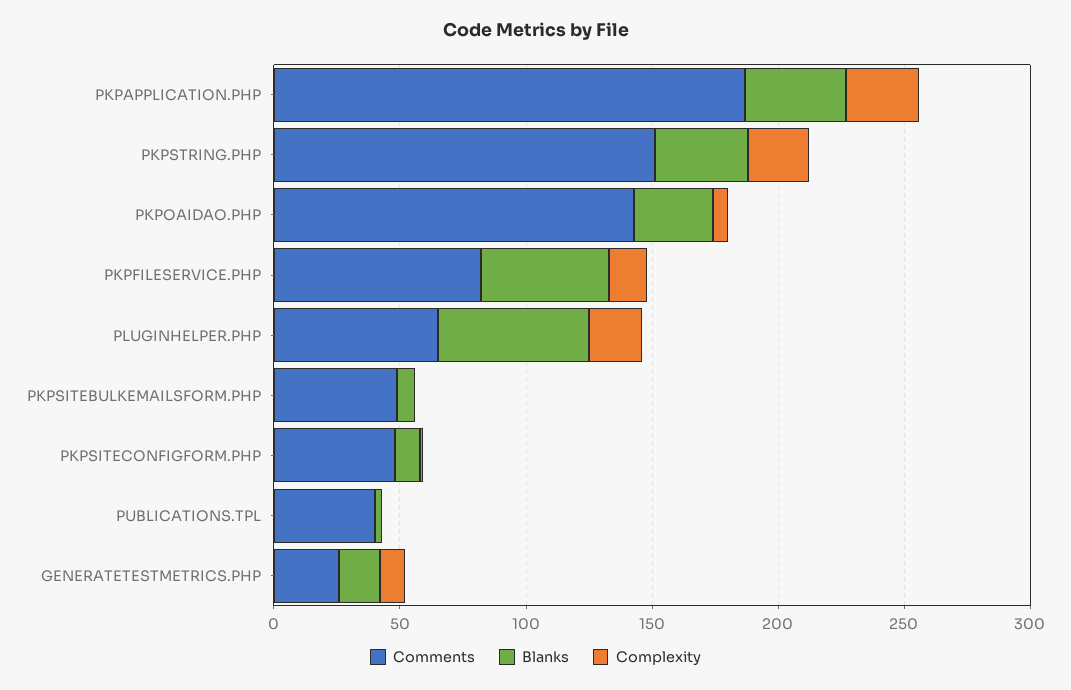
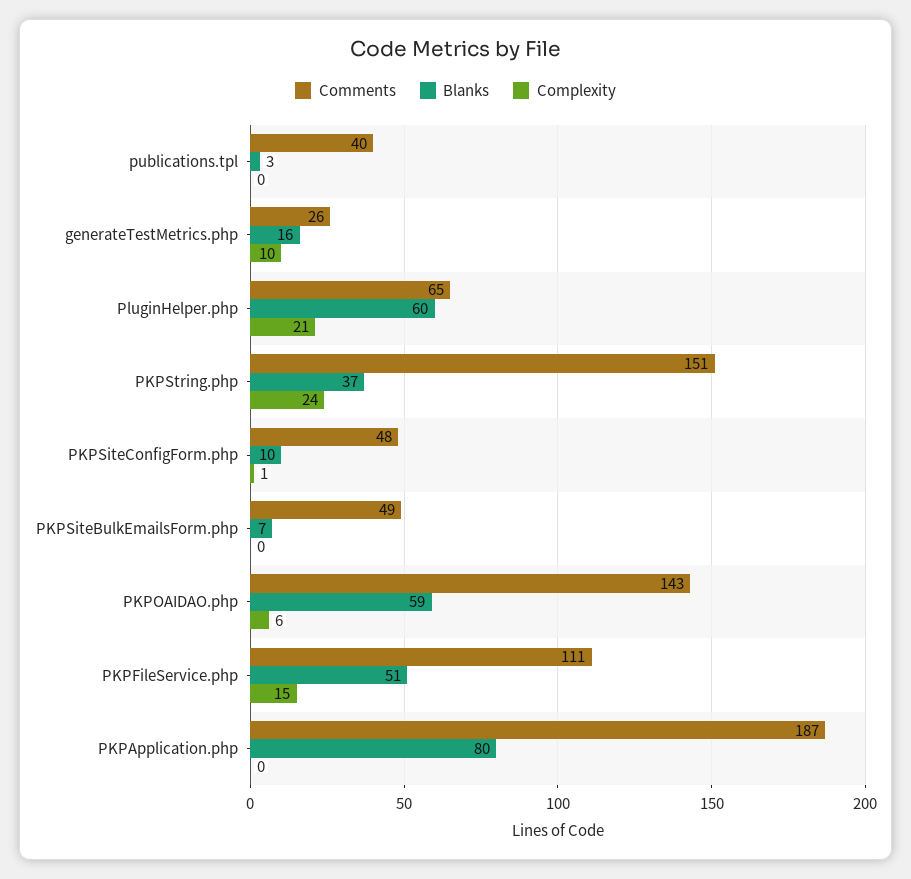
  {
    "Comments": {
      "PKPAPPLICATION.PHP": 187,
      "PKPSTRING.PHP": 151,
      "PKPOAIDAO.PHP": 143,
-     "PKPFILESERVICE.PHP": 80,
+     "PKPFILESERVICE.PHP": 111,
      "PLUGINHELPER.PHP": 65,
      "PKPSITEBULKEMAILSFORM.PHP": 49,
      "PKPSITECONFIGFORM.PHP": 48,
      "PUBLICATIONS.TPL": 40,
      "GENERATETESTMETRICS.PHP": 26
    },
    "Blanks": {
-     "PKPAPPLICATION.PHP": 40,
+     "PKPAPPLICATION.PHP": 80,
      "PKPSTRING.PHP": 37,
-     "PKPOAIDAO.PHP": 30,
+     "PKPOAIDAO.PHP": 59,
      "PKPFILESERVICE.PHP": 51,
      "PLUGINHELPER.PHP": 60,
      "PKPSITEBULKEMAILSFORM.PHP": 7,
      "PKPSITECONFIGFORM.PHP": 10,
      "PUBLICATIONS.TPL": 3,
      "GENERATETESTMETRICS.PHP": 16
    },
    "Complexity": {
-     "PKPAPPLICATION.PHP": 30,
+     "PKPAPPLICATION.PHP": 0,
      "PKPSTRING.PHP": 24,
      "PKPOAIDAO.PHP": 6,
      "PKPFILESERVICE.PHP": 15,
      "PLUGINHELPER.PHP": 21,
      "PKPSITEBULKEMAILSFORM.PHP": 0,
      "PKPSITECONFIGFORM.PHP": 1,
      "PUBLICATIONS.TPL": 0,
      "GENERATETESTMETRICS.PHP": 10
    }
  }

